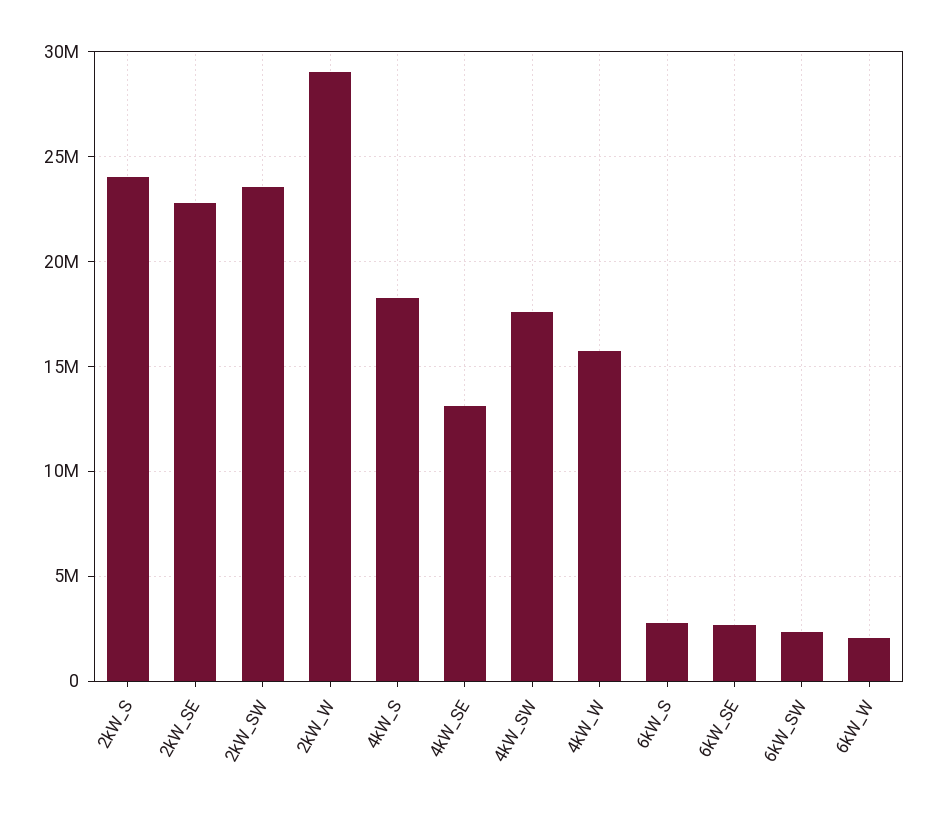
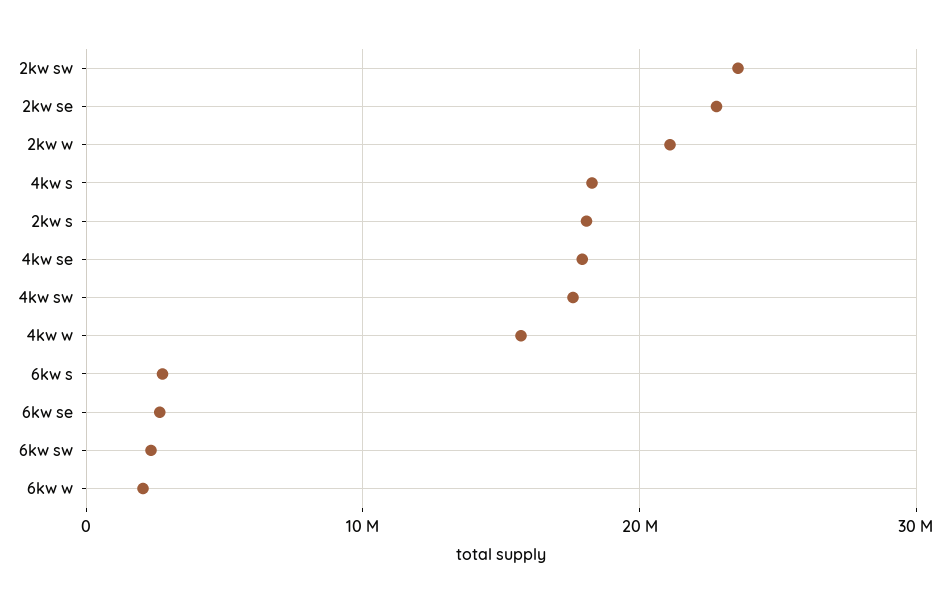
  {
-   "2kW_S": 24000000,
+   "2kW_S": 18000000,
    "2kW_SE": 23000000,
    "2kW_SW": 23500000,
-   "2kW_W": 29000000,
+   "2kW_W": 21000000,
    "4kW_S": 18500000,
-   "4kW_SE": 13000000,
+   "4kW_SE": 18000000,
    "4kW_SW": 17500000,
    "4kW_W": 15500000,
    "6kW_S": 3000000,
    "6kW_SE": 2500000,
    "6kW_SW": 2500000,
    "6kW_W": 2000000
  }

